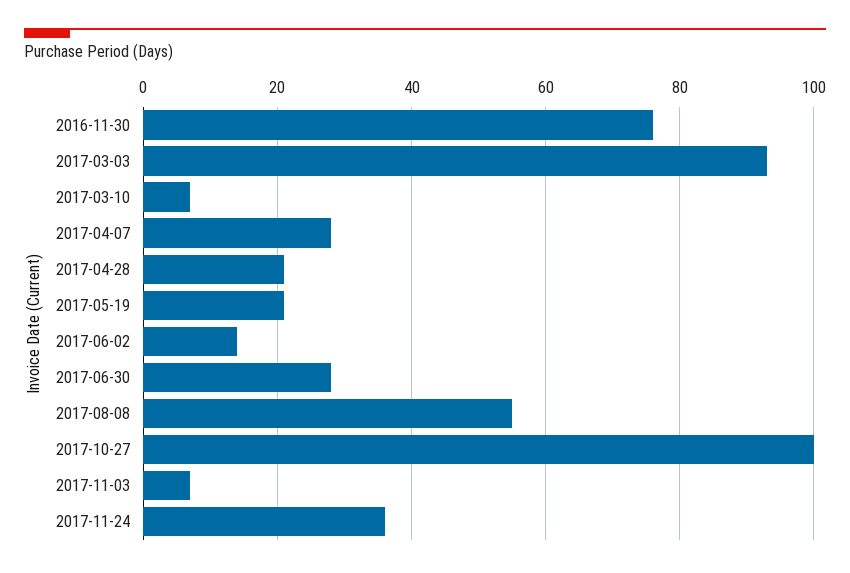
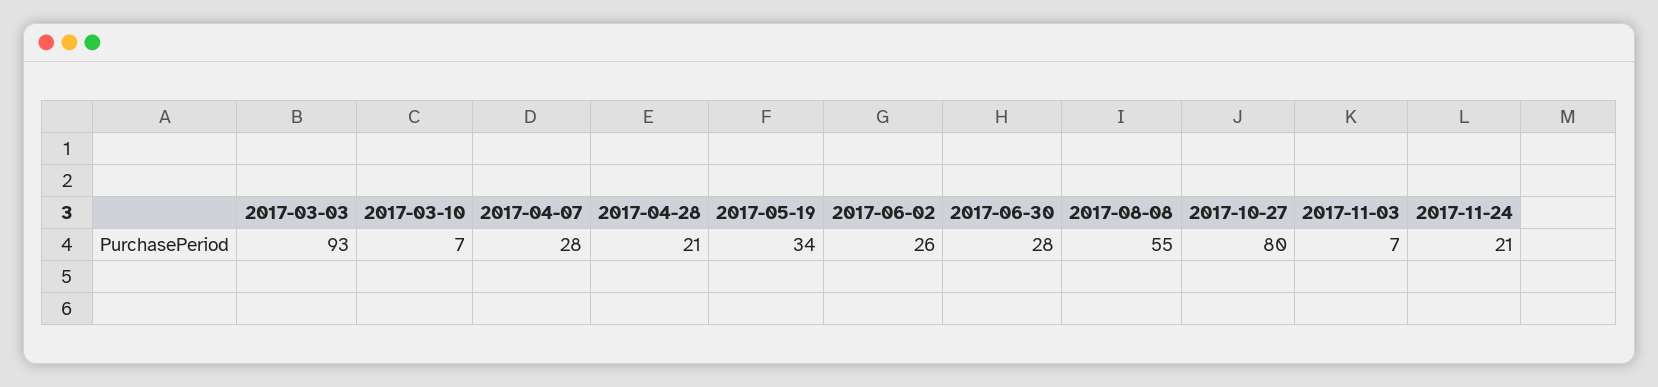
  {
-   "2016-11-30": 75,
    "2017-03-03": 93,
    "2017-03-10": 7,
    "2017-04-07": 28,
    "2017-04-28": 21,
-   "2017-05-19": 20,
+   "2017-05-19": 34,
-   "2017-06-02": 15,
+   "2017-06-02": 26,
    "2017-06-30": 28,
    "2017-08-08": 55,
-   "2017-10-27": 100,
+   "2017-10-27": 80,
    "2017-11-03": 7,
-   "2017-11-24": 35
+   "2017-11-24": 21
  }

